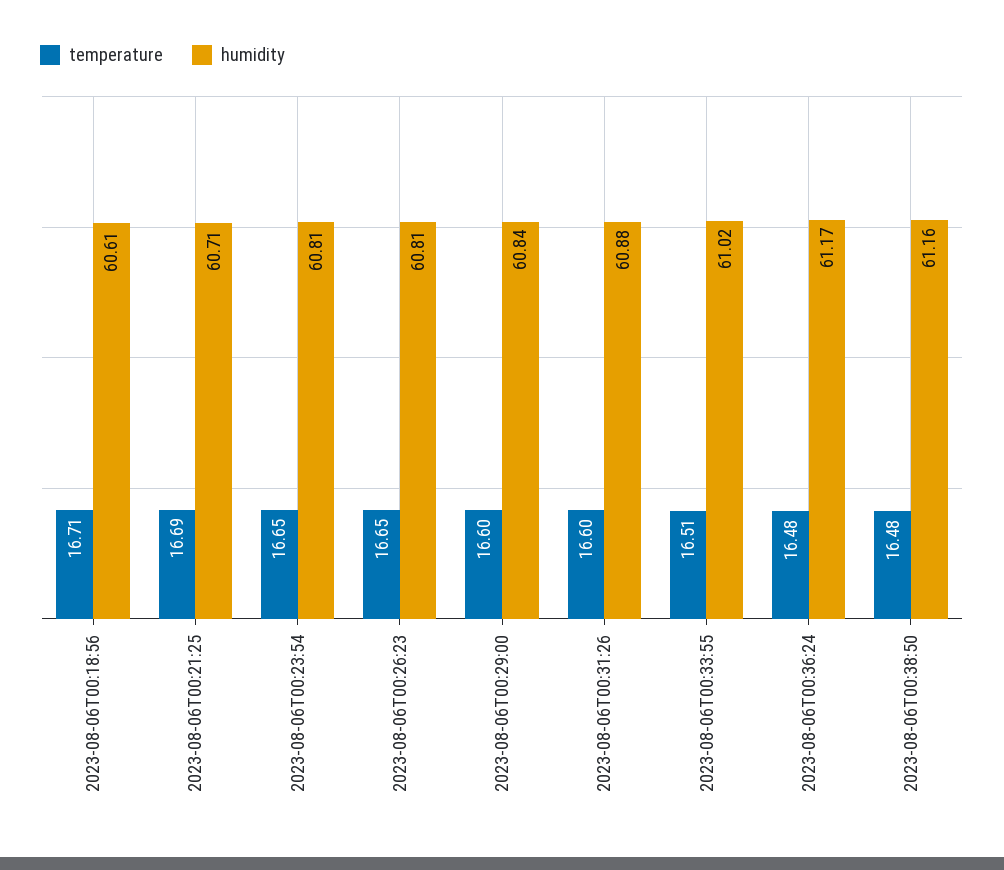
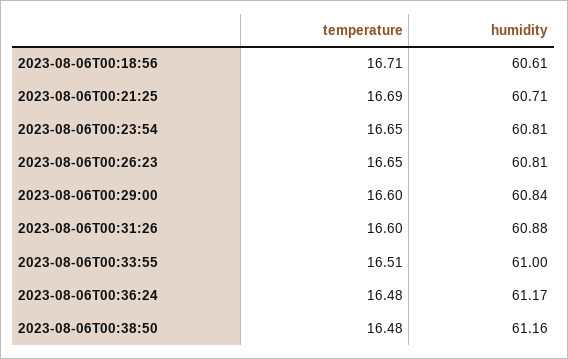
  {
    "temperature": {
      "2023-08-06T00:18:56": 16.71,
      "2023-08-06T00:21:25": 16.69,
      "2023-08-06T00:23:54": 16.65,
      "2023-08-06T00:26:23": 16.65,
      "2023-08-06T00:29:00": 16.6,
      "2023-08-06T00:31:26": 16.6,
      "2023-08-06T00:33:55": 16.51,
      "2023-08-06T00:36:24": 16.48,
      "2023-08-06T00:38:50": 16.48
    },
    "humidity": {
      "2023-08-06T00:18:56": 60.61,
      "2023-08-06T00:21:25": 60.71,
      "2023-08-06T00:23:54": 60.81,
      "2023-08-06T00:26:23": 60.81,
      "2023-08-06T00:29:00": 60.84,
      "2023-08-06T00:31:26": 60.88,
-     "2023-08-06T00:33:55": 61.02,
+     "2023-08-06T00:33:55": 61,
      "2023-08-06T00:36:24": 61.17,
      "2023-08-06T00:38:50": 61.16
    }
  }

